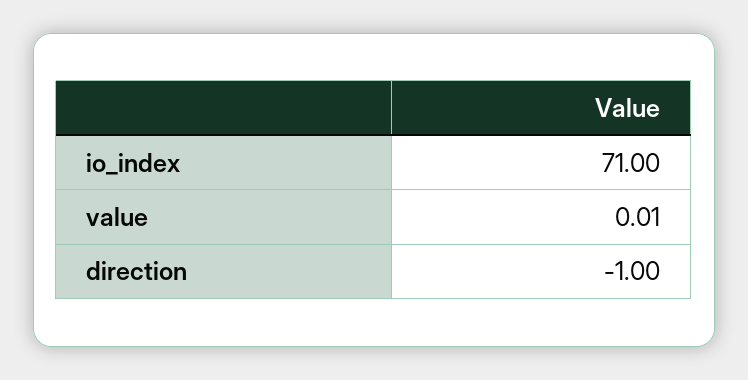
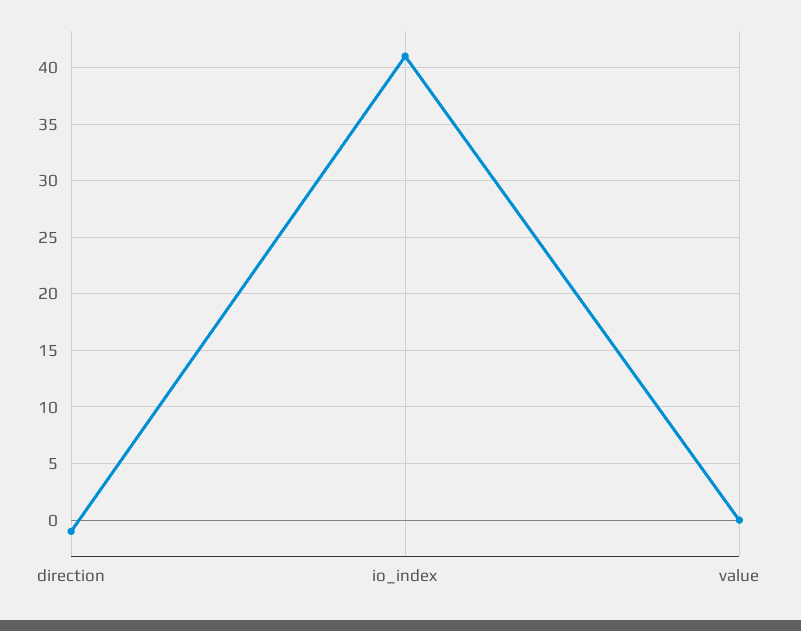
  {
-   "io_index": 71,
+   "io_index": 41,
    "value": 0.01,
    "direction": -1
  }

